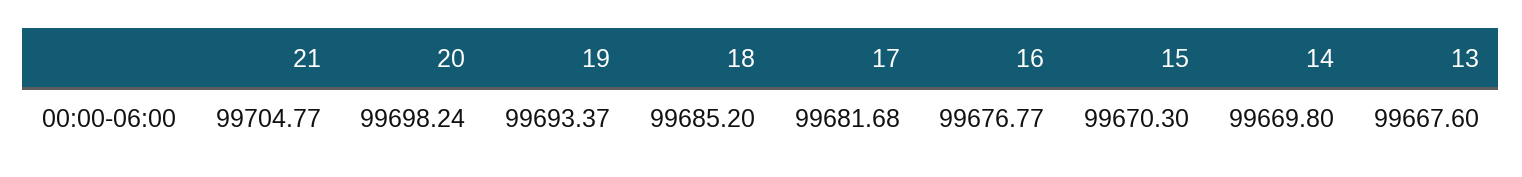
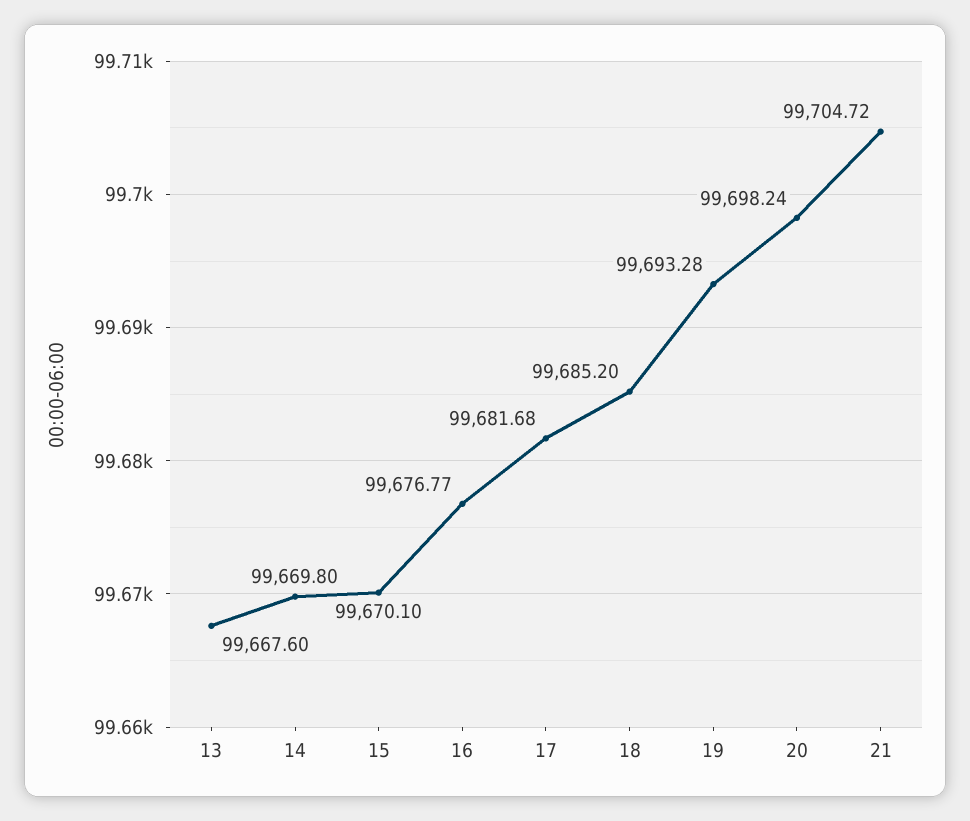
  {
-   "21": 99704.77,
+   "21": 99704.72,
    "20": 99698.24,
-   "19": 99693.37,
+   "19": 99693.28,
    "18": 99685.2,
    "17": 99681.68,
    "16": 99676.77,
-   "15": 99670.3,
+   "15": 99670.1,
    "14": 99669.8,
    "13": 99667.6
  }

